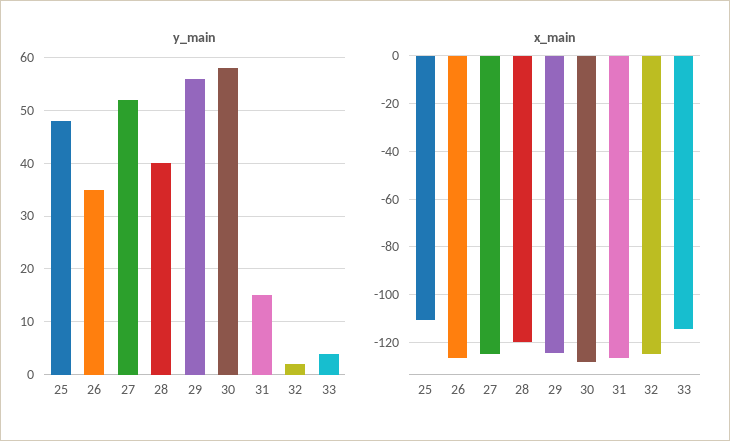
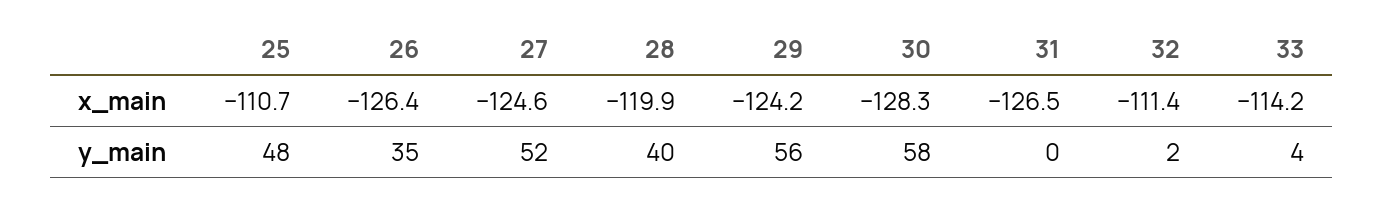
  {
    "y_main": {
      "25": 48,
      "26": 35,
      "27": 52,
      "28": 40,
      "29": 56,
      "30": 58,
-     "31": 15,
+     "31": 0,
      "32": 2,
      "33": 4
    },
    "x_main": {
      "25": -110.7,
      "26": -126.4,
      "27": -124.6,
      "28": -119.9,
      "29": -124.2,
      "30": -128.3,
      "31": -126.5,
-     "32": -125,
+     "32": -111.4,
      "33": -114.2
    }
  }

